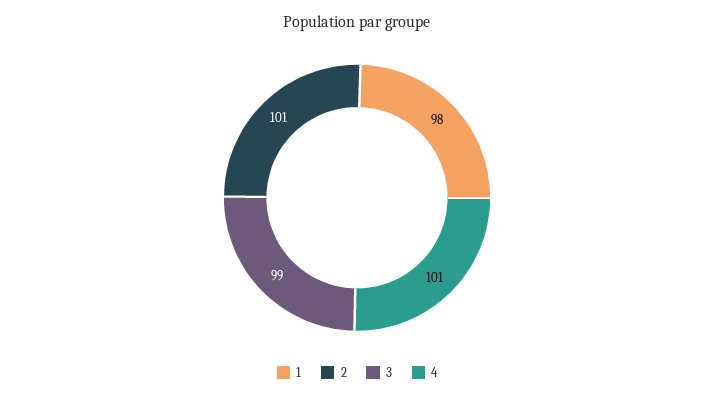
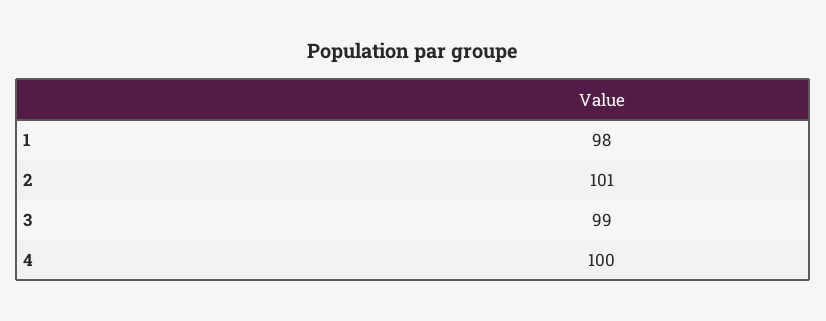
  {
    "1": 98,
    "2": 101,
    "3": 99,
-   "4": 101
+   "4": 100
  }

